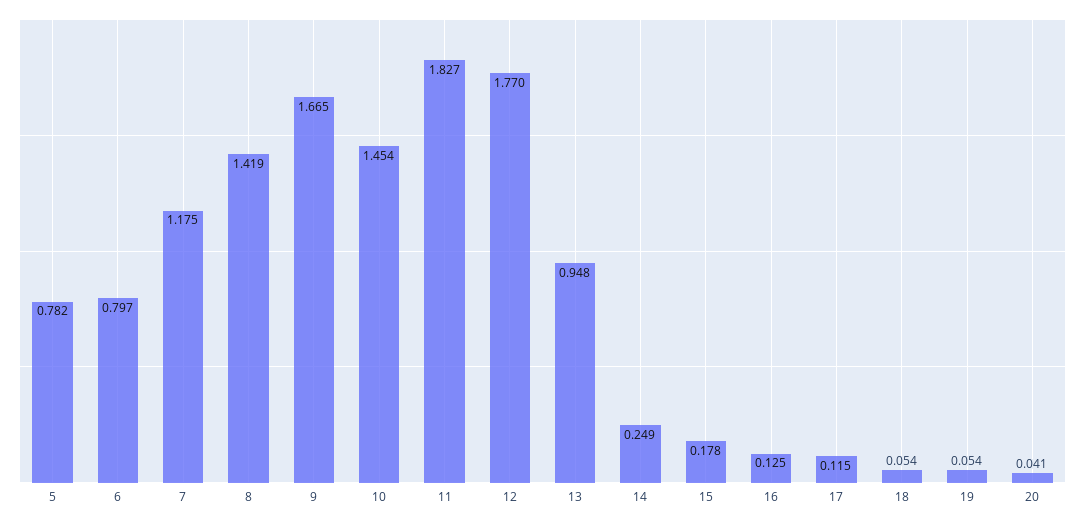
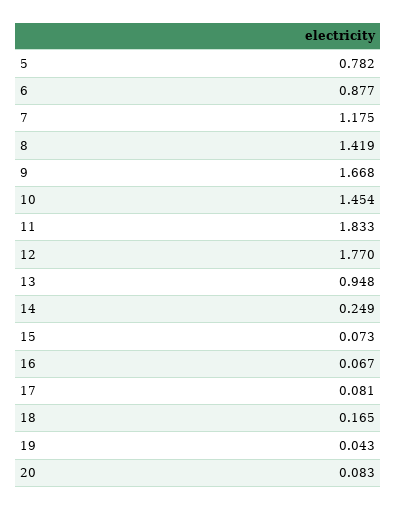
  {
    "5": 0.782,
-   "6": 0.797,
+   "6": 0.877,
    "7": 1.175,
    "8": 1.419,
-   "9": 1.665,
+   "9": 1.668,
    "10": 1.454,
-   "11": 1.827,
+   "11": 1.833,
    "12": 1.77,
    "13": 0.948,
    "14": 0.249,
-   "15": 0.178,
+   "15": 0.073,
-   "16": 0.125,
+   "16": 0.067,
-   "17": 0.115,
+   "17": 0.081,
-   "18": 0.054,
+   "18": 0.165,
-   "19": 0.054,
+   "19": 0.043,
-   "20": 0.041
+   "20": 0.083
  }

